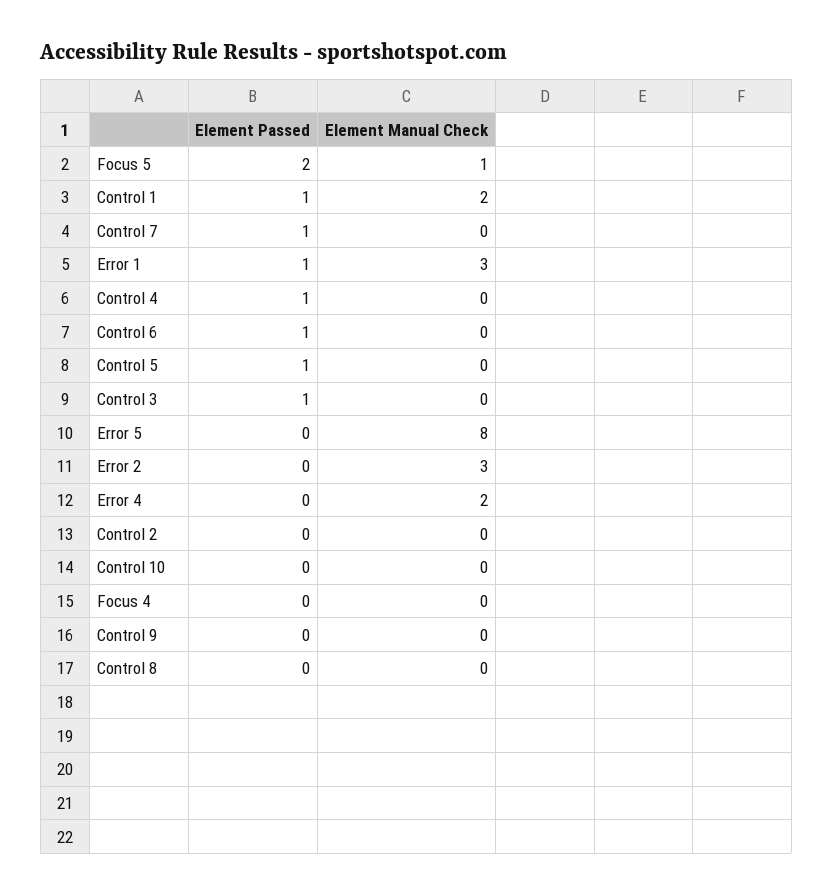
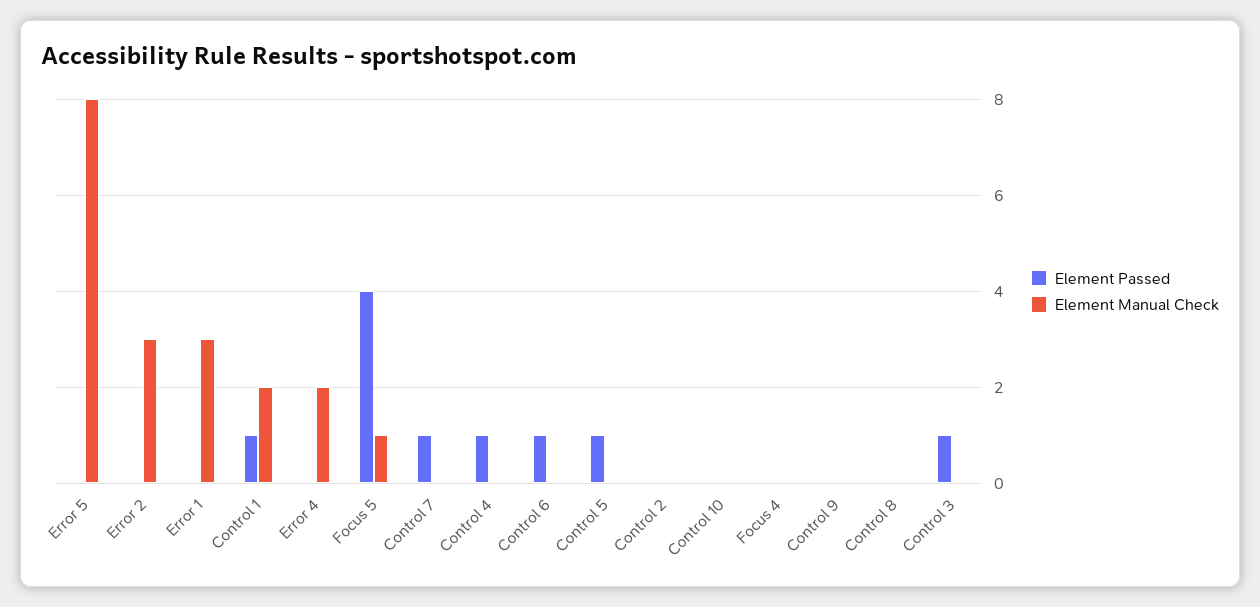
  {
    "Element Passed": {
-     "Focus 5": 2,
+     "Focus 5": 4,
      "Control 1": 1,
      "Control 7": 1,
-     "Error 1": 1,
+     "Error 1": 0,
      "Control 4": 1,
      "Control 6": 1,
      "Control 5": 1,
      "Control 3": 1,
      "Error 5": 0,
      "Error 2": 0,
      "Error 4": 0,
      "Control 2": 0,
      "Control 10": 0,
      "Focus 4": 0,
      "Control 9": 0,
      "Control 8": 0
    },
    "Element Manual Check": {
      "Focus 5": 1,
      "Control 1": 2,
      "Control 7": 0,
      "Error 1": 3,
      "Control 4": 0,
      "Control 6": 0,
      "Control 5": 0,
      "Control 3": 0,
      "Error 5": 8,
      "Error 2": 3,
      "Error 4": 2,
      "Control 2": 0,
      "Control 10": 0,
      "Focus 4": 0,
      "Control 9": 0,
      "Control 8": 0
    }
  }

